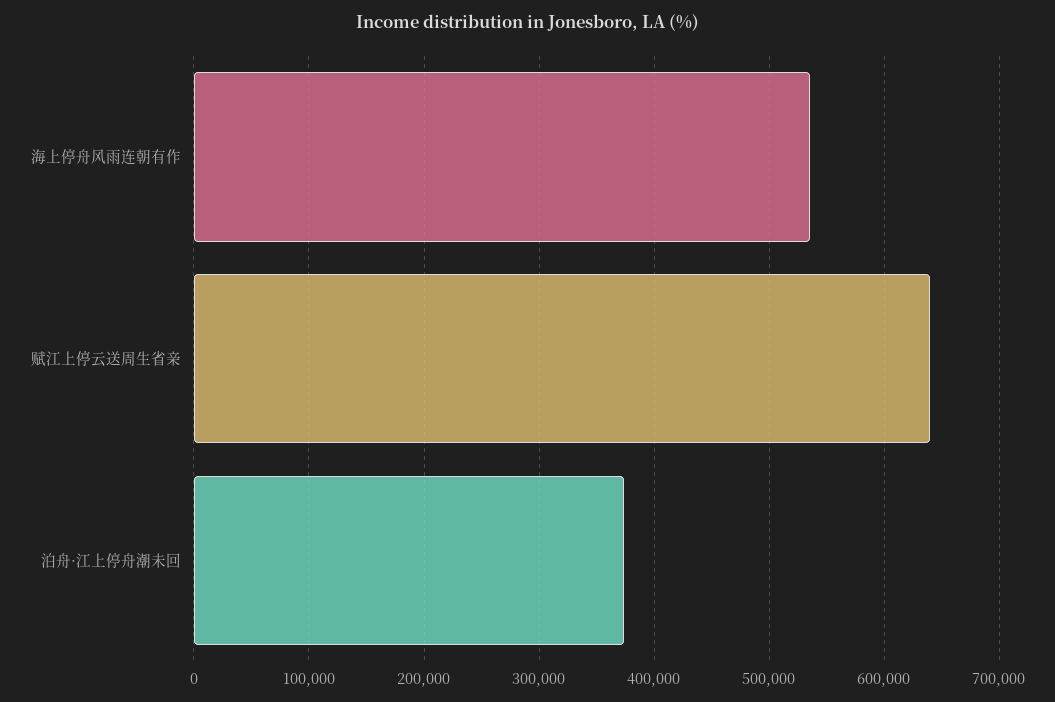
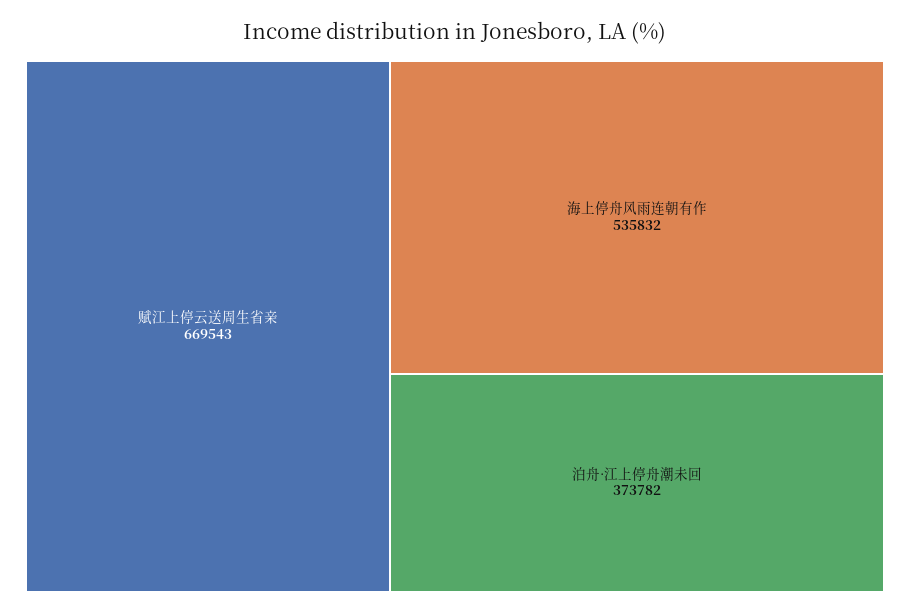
  {
    "海上停舟风雨连朝有作": 535832,
-   "赋江上停云送周生省亲": 640000,
+   "赋江上停云送周生省亲": 669543,
    "泊舟·江上停舟潮未回": 373782
  }

